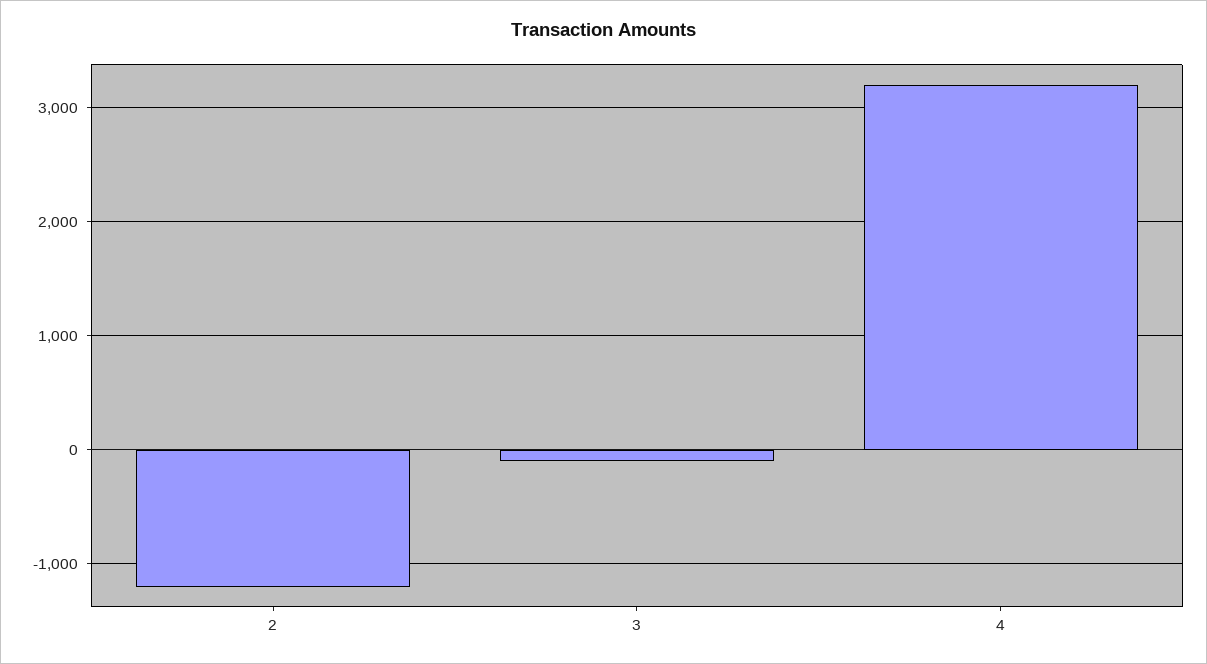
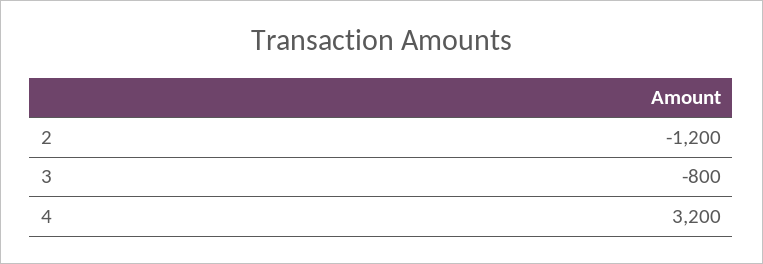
  {
    "2": -1200,
-   "3": -100,
+   "3": -800,
    "4": 3200
  }

